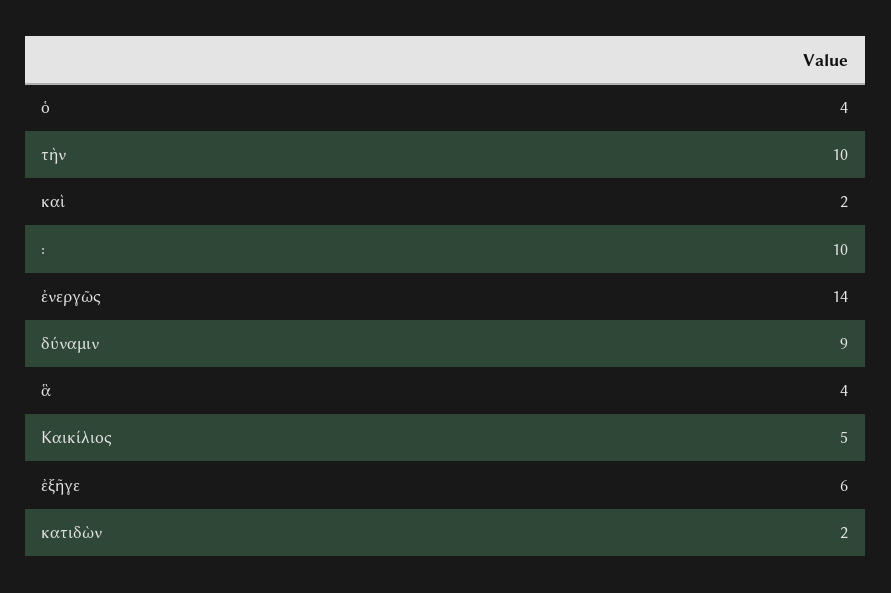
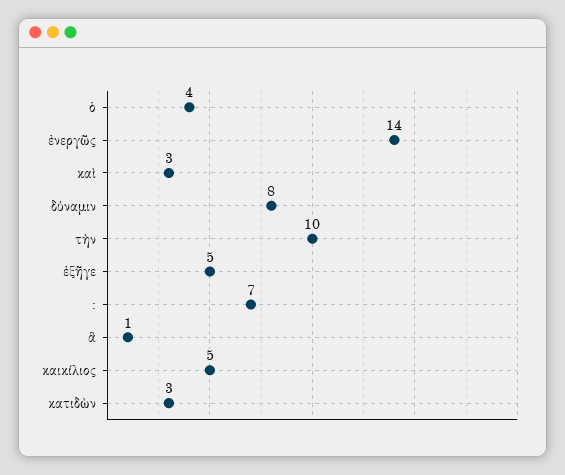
  {
    "ὁ": 4,
    "τὴν": 10,
-   "καὶ": 2,
+   "καὶ": 3,
-   ":": 10,
+   ":": 7,
    "ἐνεργῶς": 14,
-   "δύναμιν": 9,
+   "δύναμιν": 8,
-   "ἃ": 4,
+   "ἃ": 1,
    "Καικίλιος": 5,
-   "ἐξῆγε": 6,
+   "ἐξῆγε": 5,
-   "κατιδὼν": 2
+   "κατιδὼν": 3
  }

